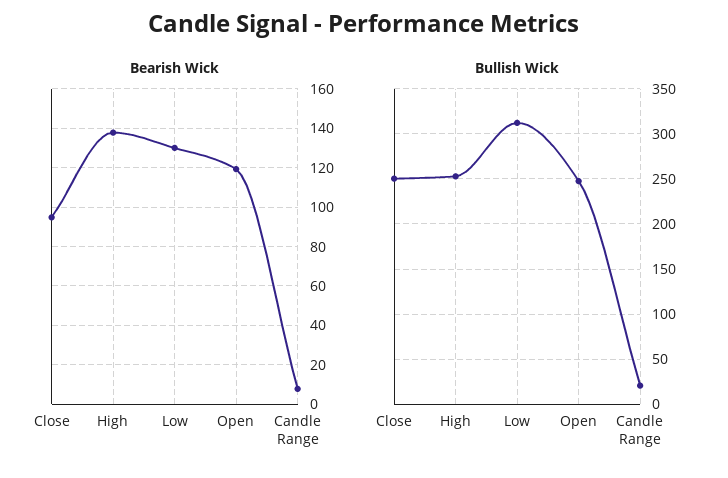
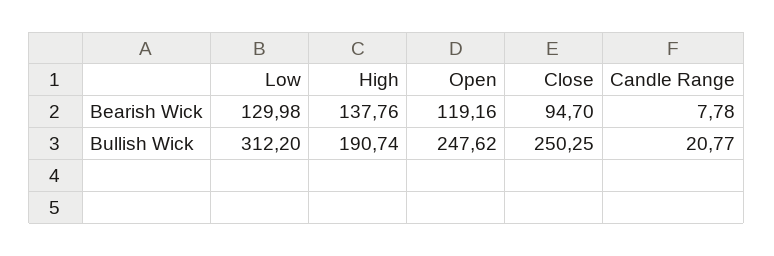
  {
    "Bearish Wick": {
      "Close": 94.7,
      "High": 137.76,
      "Low": 129.98,
      "Open": 119.16,
      "Candle Range": 7.78
    },
    "Bullish Wick": {
      "Close": 250.25,
-     "High": 250,
+     "High": 190.74,
      "Low": 312.2,
      "Open": 247.62,
      "Candle Range": 20.77
    }
  }

